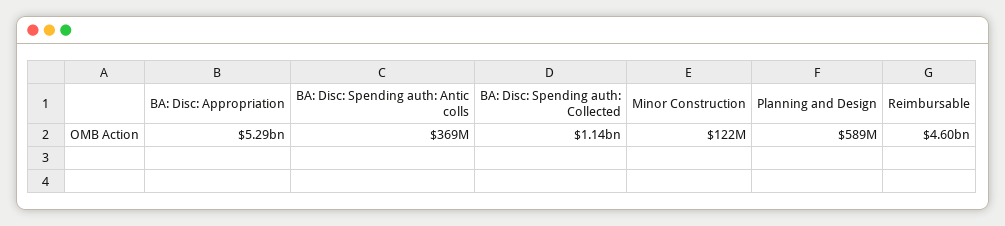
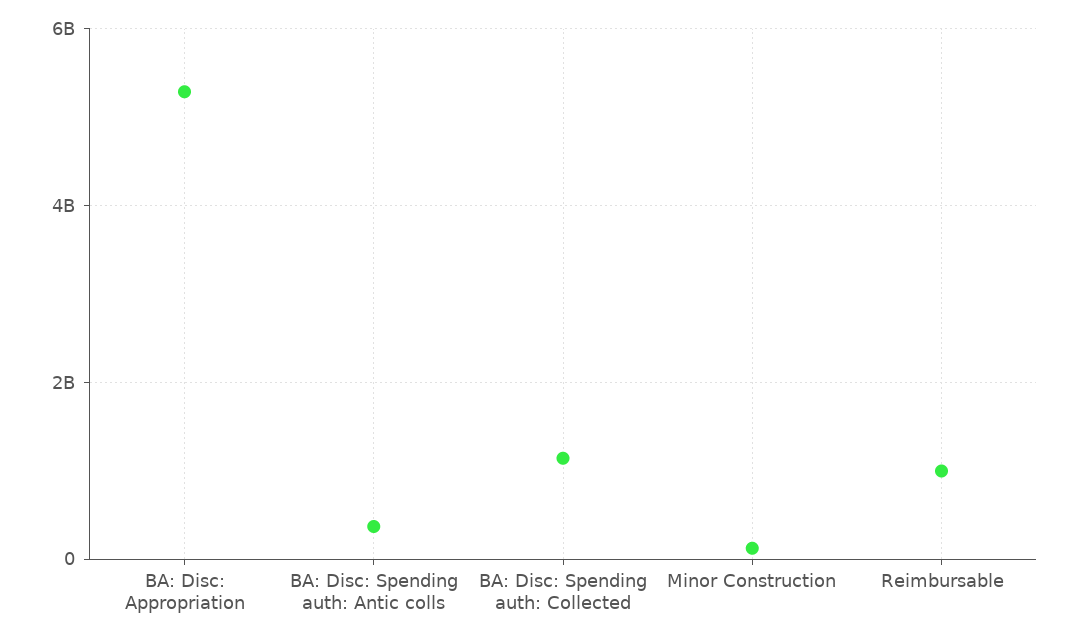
  {
    "BA: Disc: Appropriation": 5290000000,
    "BA: Disc: Spending auth: Antic colls": 369000000,
    "BA: Disc: Spending auth: Collected": 1140000000,
    "Minor Construction": 122000000,
-   "Planning and Design": 589000000,
-   "Reimbursable": 4600000000
+   "Reimbursable": 1000000000
  }

